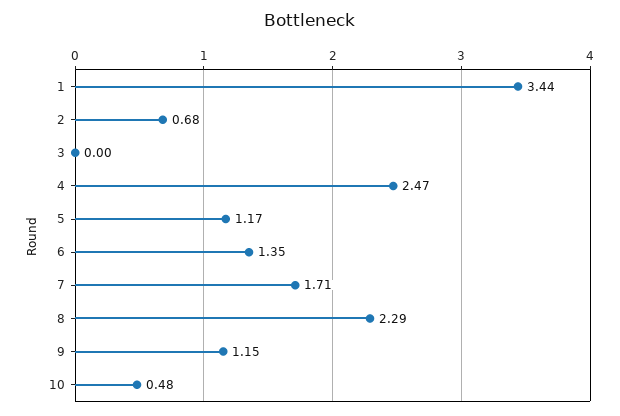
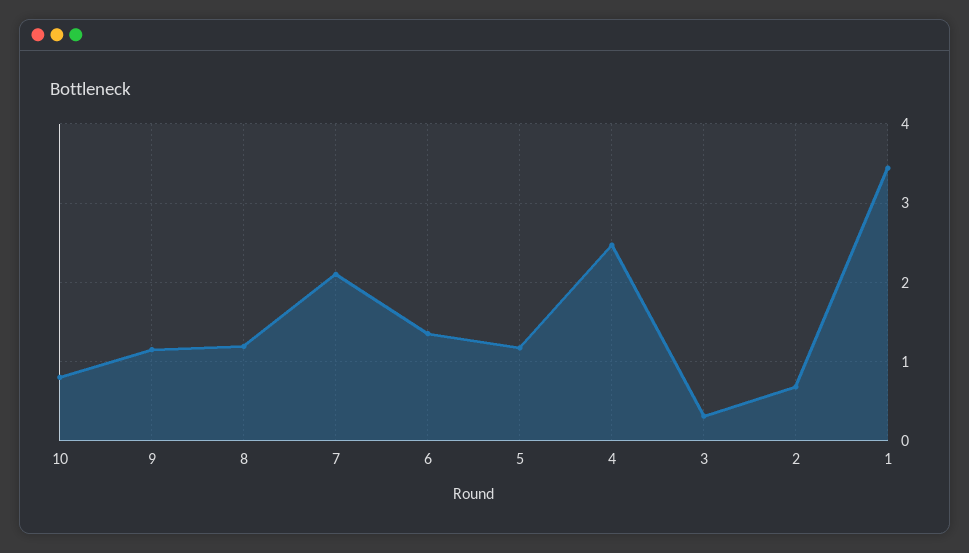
  {
    "1": 3.44,
    "2": 0.68,
-   "3": 0,
+   "3": 0.3,
    "4": 2.47,
    "5": 1.17,
    "6": 1.35,
-   "7": 1.71,
+   "7": 2.1,
-   "8": 2.29,
+   "8": 1.2,
    "9": 1.15,
-   "10": 0.48
+   "10": 0.8
  }

